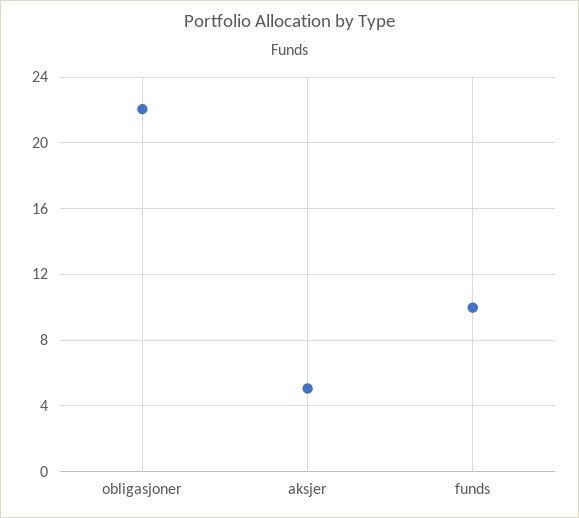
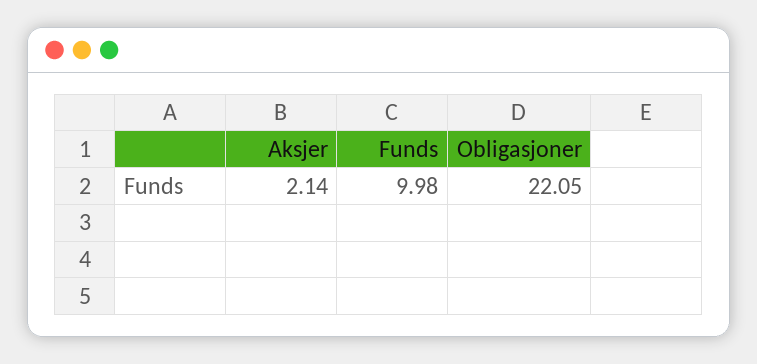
  {
    "obligasjoner": 22.05,
-   "aksjer": 5,
+   "aksjer": 2.14,
    "funds": 9.98
  }

